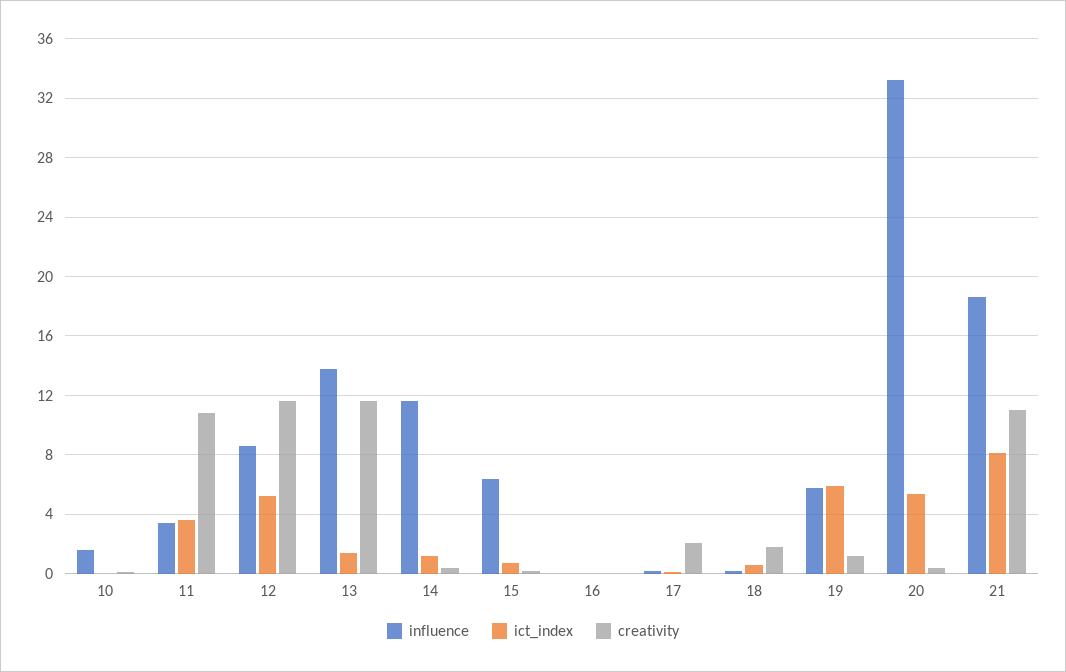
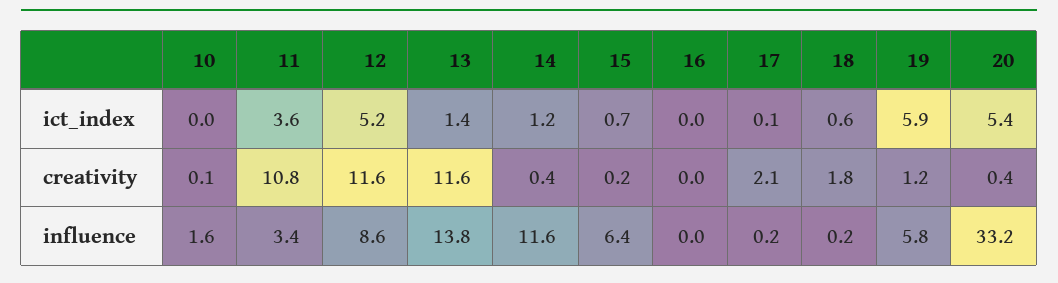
  {
    "influence": {
      "10": 1.6,
      "11": 3.4,
      "12": 8.6,
      "13": 13.8,
      "14": 11.6,
      "15": 6.4,
      "16": 0,
      "17": 0.2,
      "18": 0.2,
      "19": 5.8,
-     "20": 33.2,
+     "20": 33.2
-     "21": 18.5
    },
    "ict_index": {
      "10": 0,
      "11": 3.6,
      "12": 5.2,
      "13": 1.4,
      "14": 1.2,
      "15": 0.7,
      "16": 0,
      "17": 0.1,
      "18": 0.6,
      "19": 5.9,
-     "20": 5.4,
+     "20": 5.4
-     "21": 8
    },
    "creativity": {
      "10": 0.1,
      "11": 10.8,
      "12": 11.6,
      "13": 11.6,
      "14": 0.4,
      "15": 0.2,
      "16": 0,
      "17": 2.1,
      "18": 1.8,
      "19": 1.2,
-     "20": 0.4,
+     "20": 0.4
-     "21": 11
    }
  }

